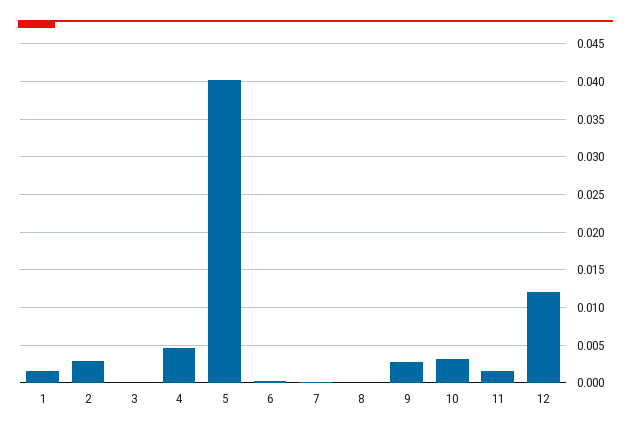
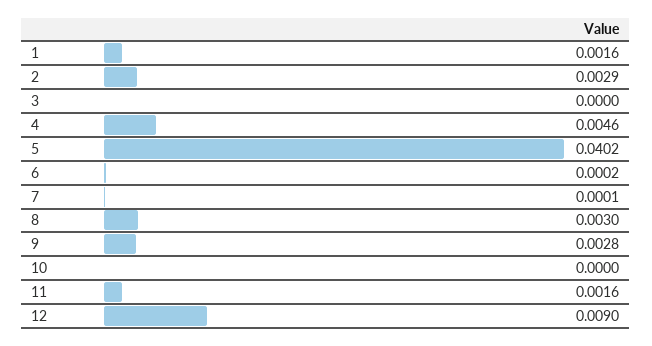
  {
    "1": 0.0016,
    "2": 0.0029,
    "3": 0,
    "4": 0.0046,
    "5": 0.0402,
    "6": 0.0002,
    "7": 0.0001,
-   "8": 0,
+   "8": 0.003,
    "9": 0.0028,
-   "10": 0.003,
+   "10": 0,
    "11": 0.0016,
-   "12": 0.012
+   "12": 0.009
  }

